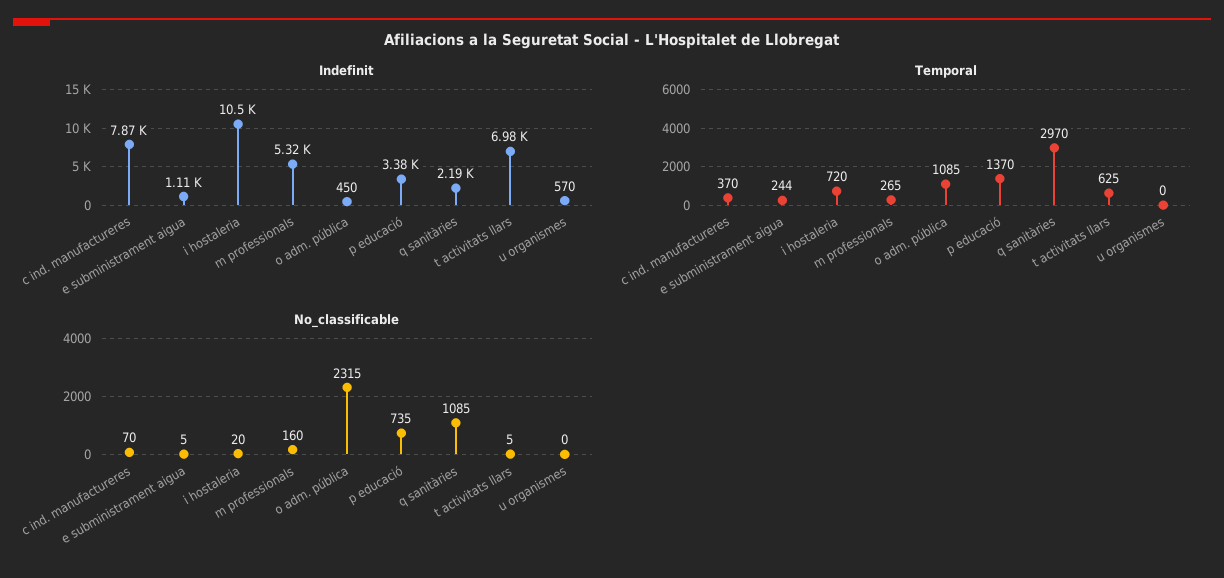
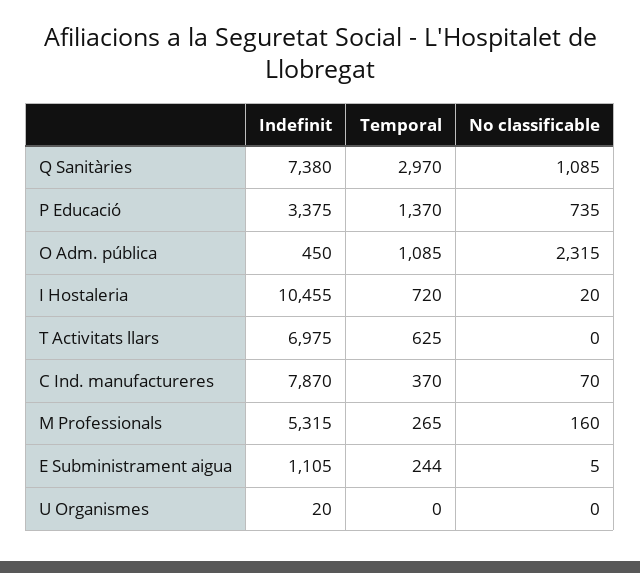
  {
    "Indefinit": {
      "c ind. manufactureres": 7870,
      "e subministrament aigua": 1105,
      "i hostaleria": 10455,
      "m professionals": 5315,
      "o adm. pública": 450,
      "p educació": 3375,
-     "q sanitàries": 2190,
+     "q sanitàries": 7380,
      "t activitats llars": 6975,
-     "u organismes": 570
+     "u organismes": 20
    },
    "Temporal": {
      "c ind. manufactureres": 370,
      "e subministrament aigua": 244,
      "i hostaleria": 720,
      "m professionals": 265,
      "o adm. pública": 1085,
      "p educació": 1370,
      "q sanitàries": 2970,
      "t activitats llars": 625,
      "u organismes": 0
    },
    "No_classificable": {
      "c ind. manufactureres": 70,
      "e subministrament aigua": 5,
      "i hostaleria": 20,
      "m professionals": 160,
      "o adm. pública": 2315,
      "p educació": 735,
      "q sanitàries": 1085,
-     "t activitats llars": 5,
+     "t activitats llars": 0,
      "u organismes": 0
    }
  }

